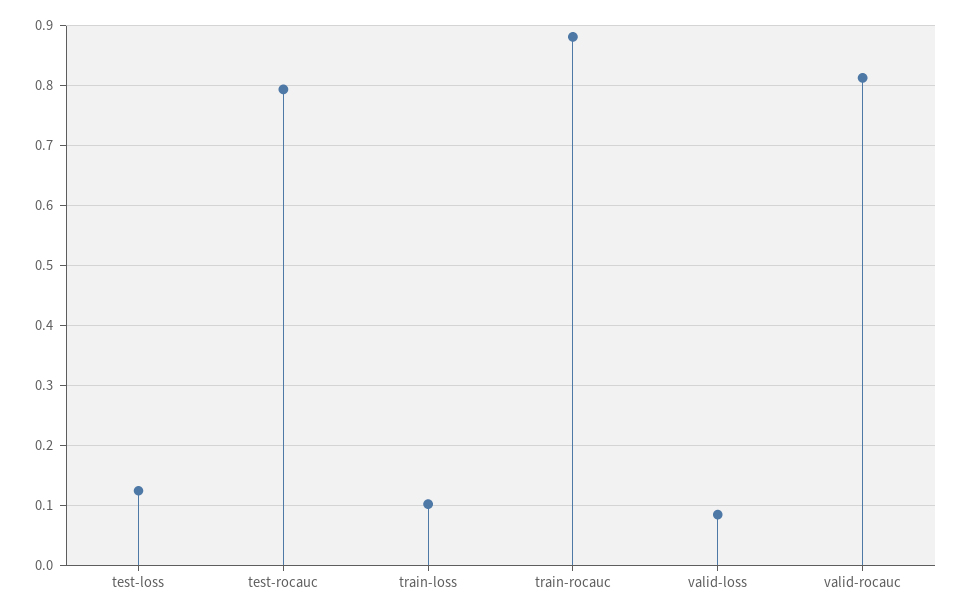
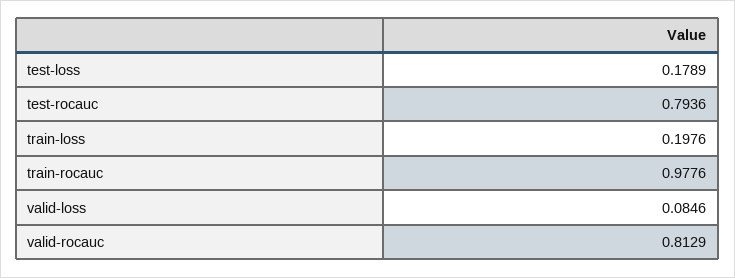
  {
-   "test-loss": 0.12,
+   "test-loss": 0.1789,
    "test-rocauc": 0.7936,
-   "train-loss": 0.1,
+   "train-loss": 0.1976,
-   "train-rocauc": 0.88,
+   "train-rocauc": 0.9776,
    "valid-loss": 0.0846,
    "valid-rocauc": 0.8129
  }

